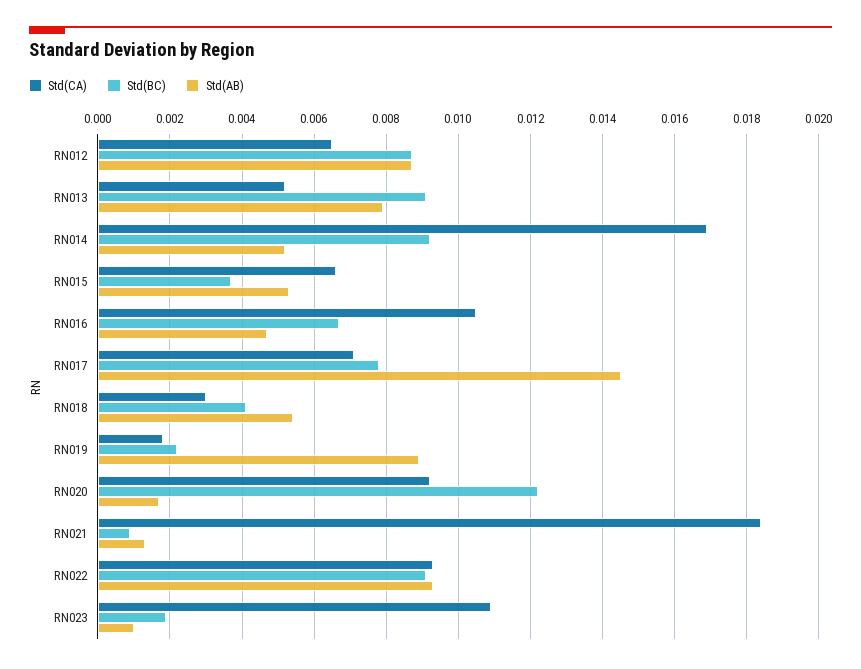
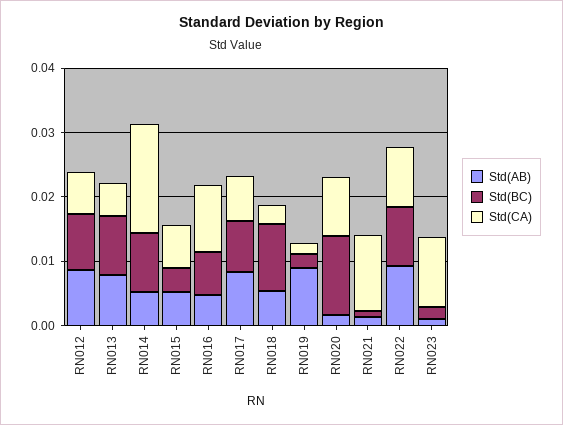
  {
    "Std(CA)": {
      "RN012": 0.0065,
      "RN013": 0.005,
      "RN014": 0.017,
      "RN015": 0.0065,
      "RN016": 0.0105,
      "RN017": 0.007,
      "RN018": 0.003,
      "RN019": 0.002,
      "RN020": 0.009,
-     "RN021": 0.0185,
+     "RN021": 0.012,
      "RN022": 0.0095,
      "RN023": 0.011
    },
    "Std(BC)": {
      "RN012": 0.0085,
      "RN013": 0.009,
      "RN014": 0.009,
      "RN015": 0.0035,
      "RN016": 0.0065,
      "RN017": 0.008,
-     "RN018": 0.004,
+     "RN018": 0.01,
      "RN019": 0.002,
      "RN020": 0.012,
      "RN021": 0.001,
      "RN022": 0.009,
      "RN023": 0.002
    },
    "Std(AB)": {
      "RN012": 0.0085,
      "RN013": 0.008,
      "RN014": 0.005,
      "RN015": 0.0055,
      "RN016": 0.0045,
-     "RN017": 0.0145,
+     "RN017": 0.008,
      "RN018": 0.0055,
      "RN019": 0.009,
      "RN020": 0.0015,
      "RN021": 0.0015,
      "RN022": 0.0095,
      "RN023": 0.001
    }
  }

